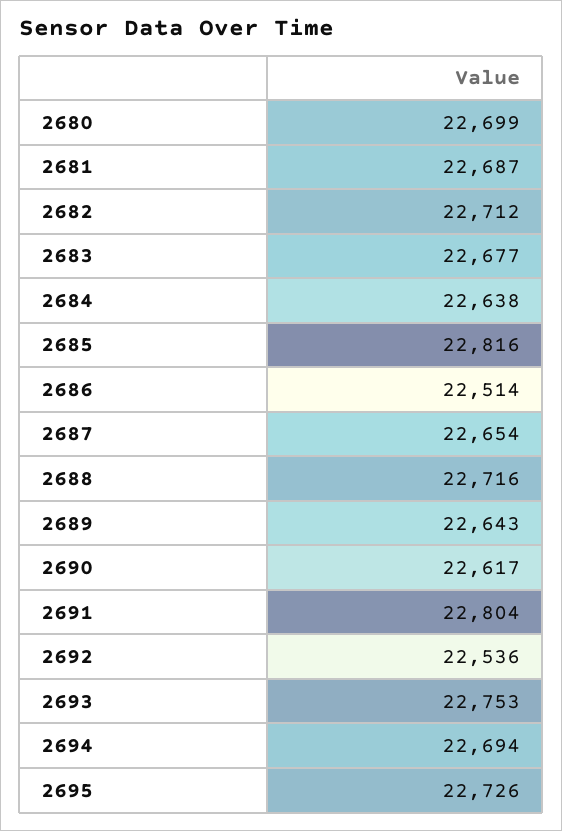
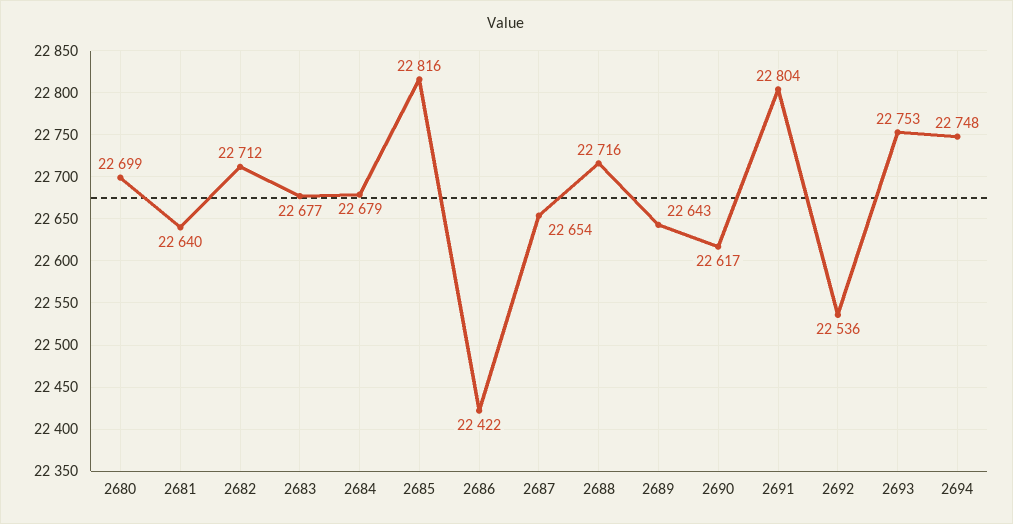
  {
    "2680": 22699,
-   "2681": 22687,
+   "2681": 22640,
    "2682": 22712,
    "2683": 22677,
-   "2684": 22638,
+   "2684": 22679,
    "2685": 22816,
-   "2686": 22514,
+   "2686": 22422,
    "2687": 22654,
    "2688": 22716,
    "2689": 22643,
    "2690": 22617,
    "2691": 22804,
    "2692": 22536,
    "2693": 22753,
-   "2694": 22694,
+   "2694": 22748
-   "2695": 22726
  }

